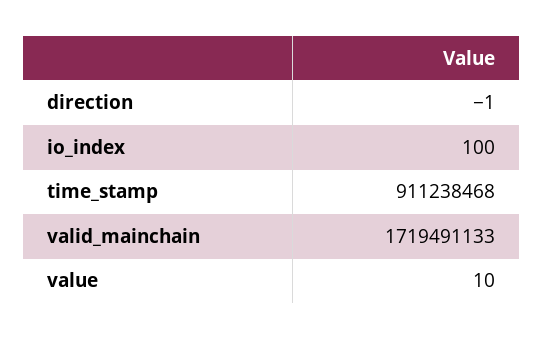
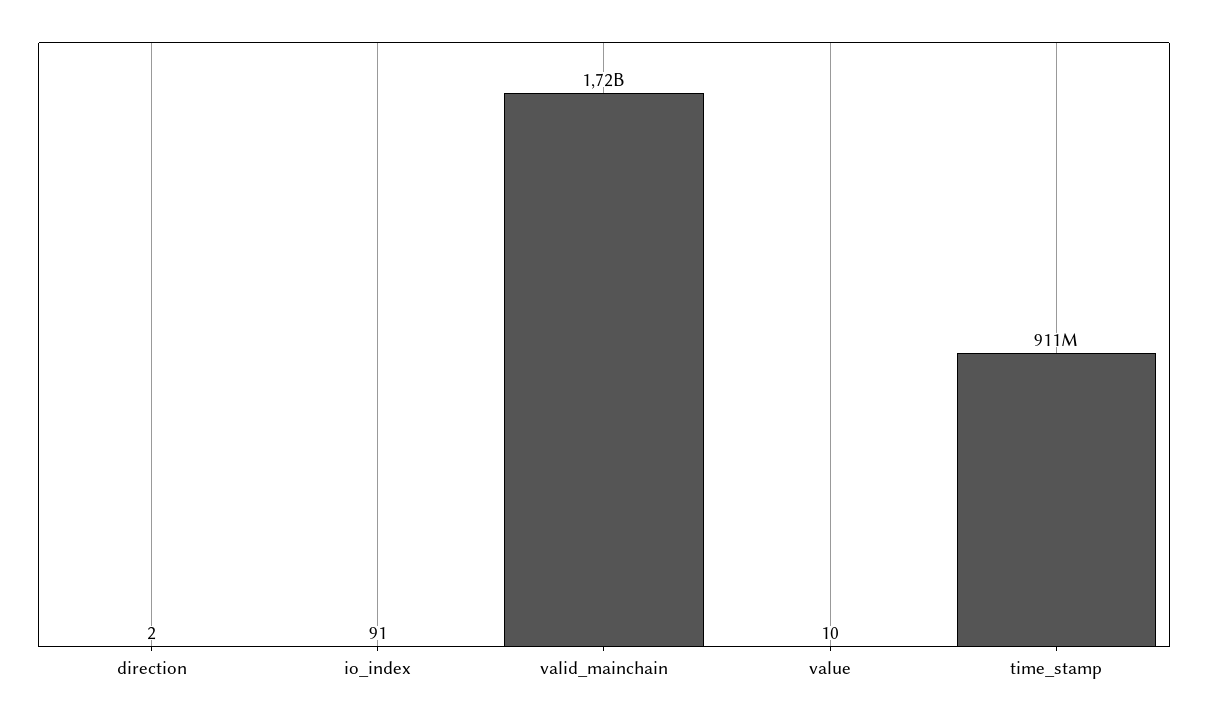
  {
-   "direction": -1,
+   "direction": 2,
-   "io_index": 100,
+   "io_index": 91,
    "time_stamp": 911238468,
    "valid_mainchain": 1719491133,
    "value": 10
  }

